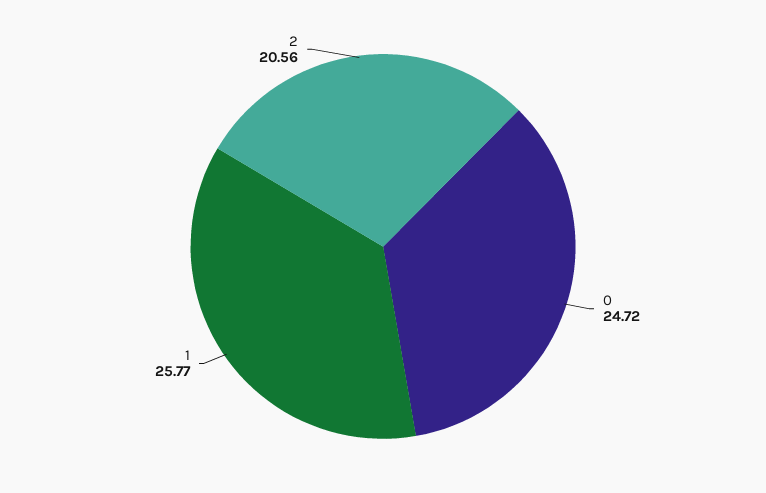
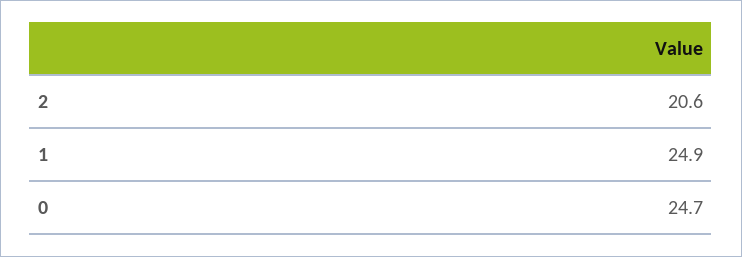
  {
    "0": 24.72,
-   "1": 25.77,
+   "1": 24.9,
    "2": 20.56
  }

